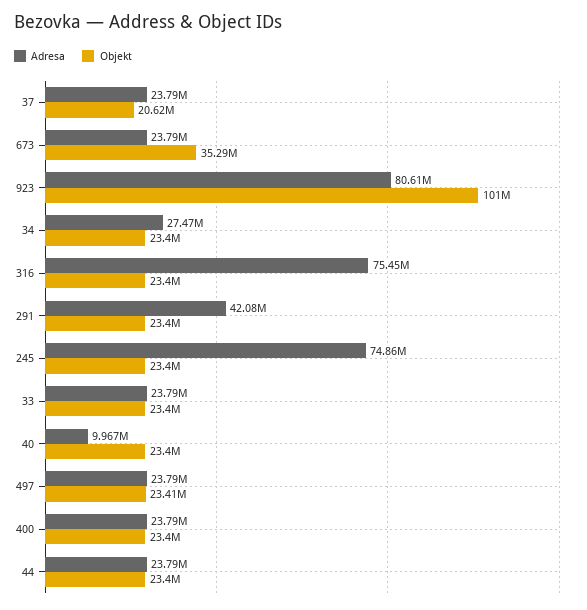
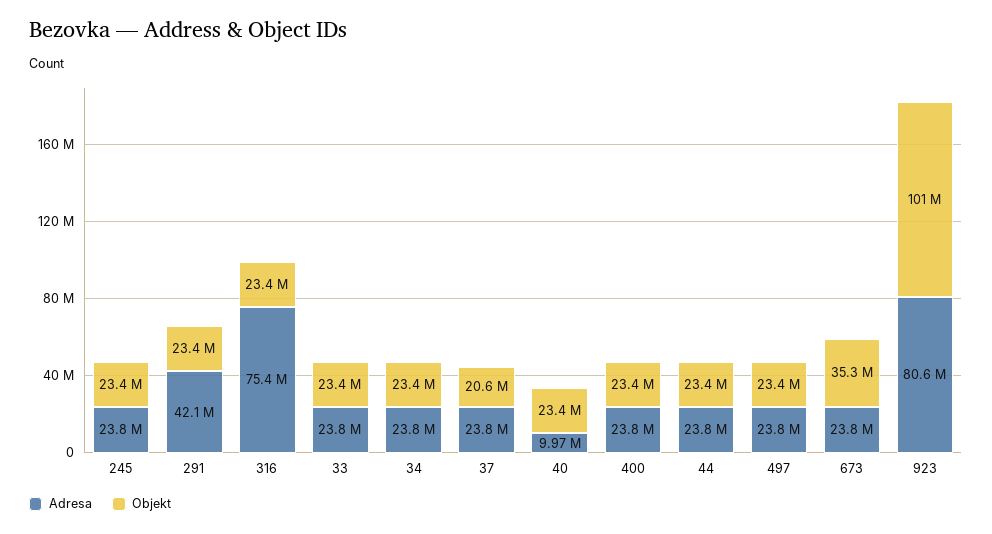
  {
    "Adresa": {
      "37": 23790000,
      "673": 23790000,
      "923": 80610000,
-     "34": 27470000,
+     "34": 23800000,
      "316": 75450000,
      "291": 42080000,
-     "245": 74860000,
+     "245": 23800000,
      "33": 23790000,
      "40": 9967000,
      "497": 23790000,
      "400": 23790000,
      "44": 23790000
    },
    "Objekt": {
      "37": 20620000,
      "673": 35290000,
      "923": 101000000,
      "34": 23400000,
      "316": 23400000,
      "291": 23400000,
      "245": 23400000,
      "33": 23400000,
      "40": 23400000,
      "497": 23410000,
      "400": 23400000,
      "44": 23400000
    }
  }

